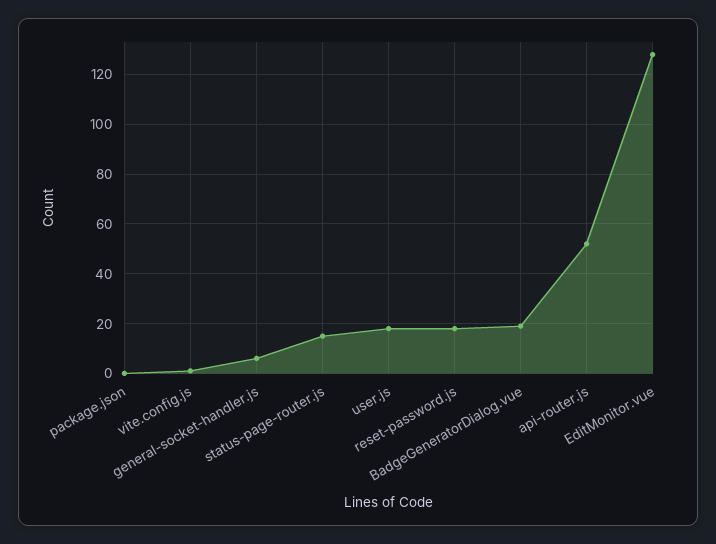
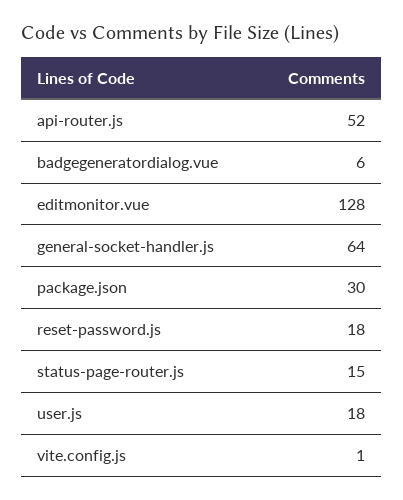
  {
-   "package.json": 0,
+   "package.json": 30,
    "vite.config.js": 1,
-   "general-socket-handler.js": 5,
+   "general-socket-handler.js": 64,
    "status-page-router.js": 15,
    "user.js": 18,
    "reset-password.js": 18,
-   "BadgeGeneratorDialog.vue": 20,
+   "BadgeGeneratorDialog.vue": 6,
    "api-router.js": 52,
    "EditMonitor.vue": 128
  }

